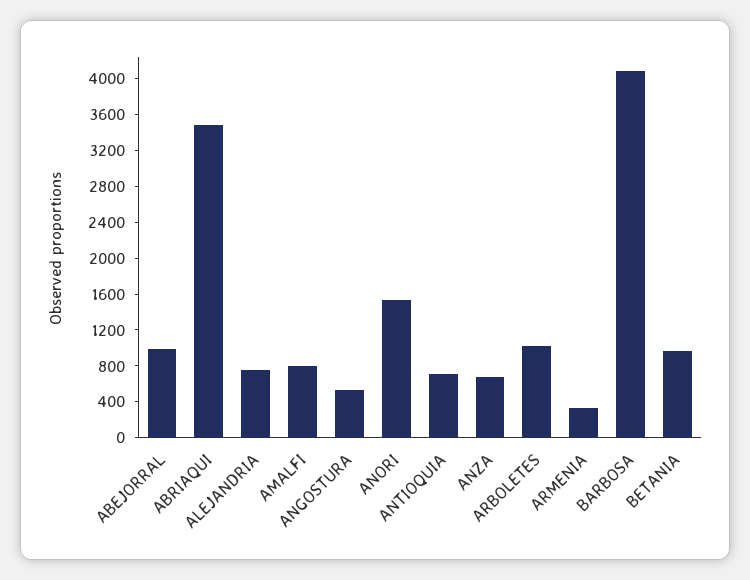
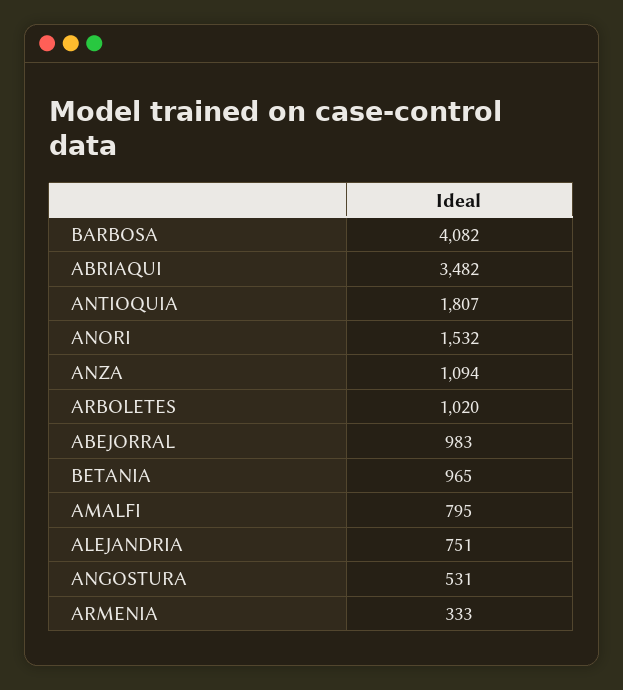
  {
    "ABEJORRAL": 983,
    "ABRIAQUI": 3482,
    "ALEJANDRIA": 751,
    "AMALFI": 795,
    "ANGOSTURA": 531,
    "ANORI": 1532,
-   "ANTIOQUIA": 700,
+   "ANTIOQUIA": 1807,
-   "ANZA": 700,
+   "ANZA": 1094,
    "ARBOLETES": 1020,
    "ARMENIA": 333,
    "BARBOSA": 4082,
    "BETANIA": 965
  }

